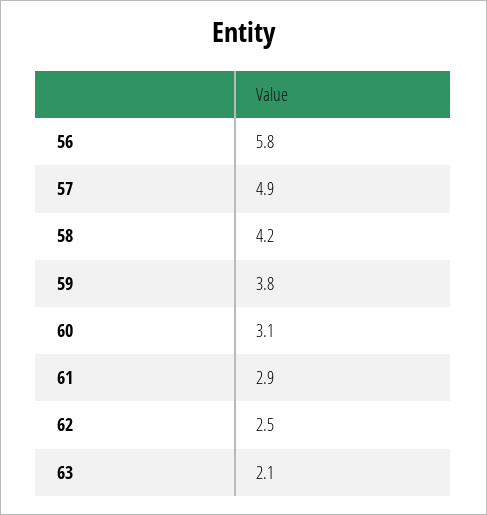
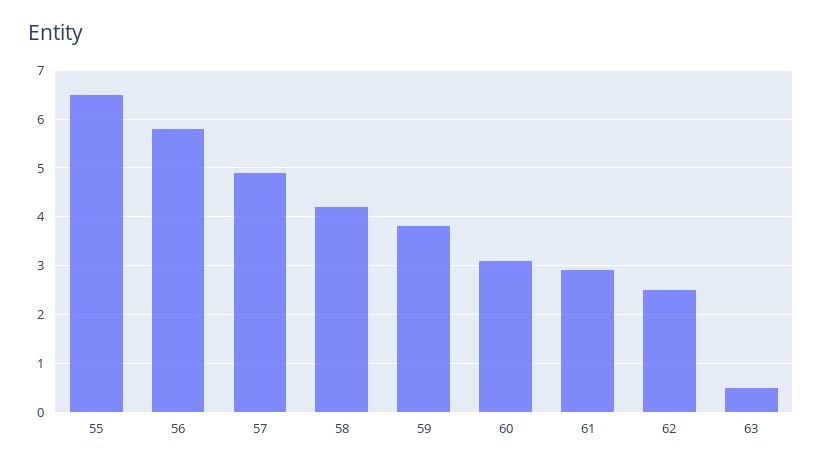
  {
    "56": 5.8,
    "57": 4.9,
    "58": 4.2,
    "59": 3.8,
    "60": 3.1,
    "61": 2.9,
    "62": 2.5,
-   "63": 2.1
+   "63": 0.5,
+   "55": 6.5
  }

